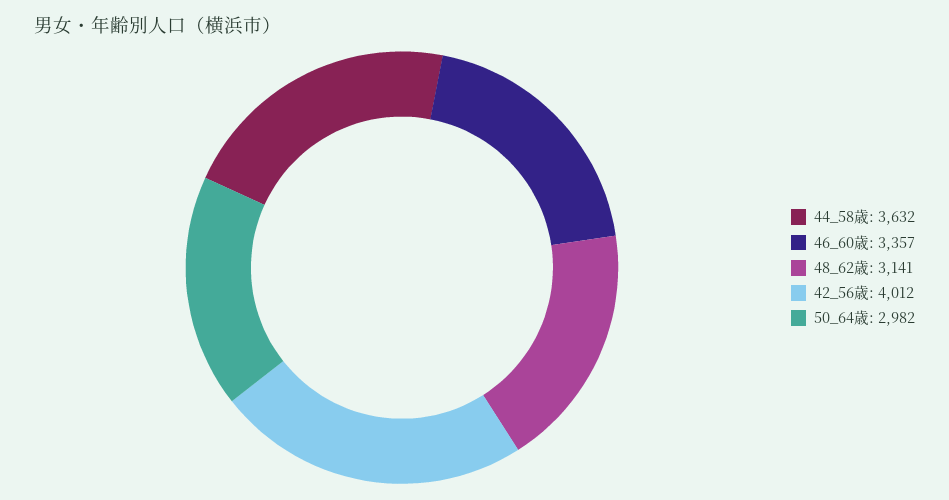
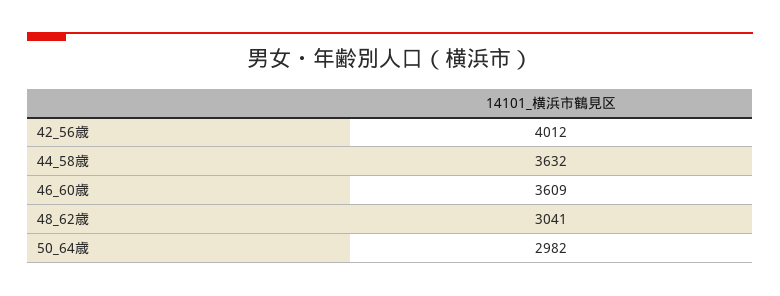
  {
    "44_58歳": 3632,
-   "46_60歳": 3357,
+   "46_60歳": 3609,
-   "48_62歳": 3141,
+   "48_62歳": 3041,
    "42_56歳": 4012,
    "50_64歳": 2982
  }

